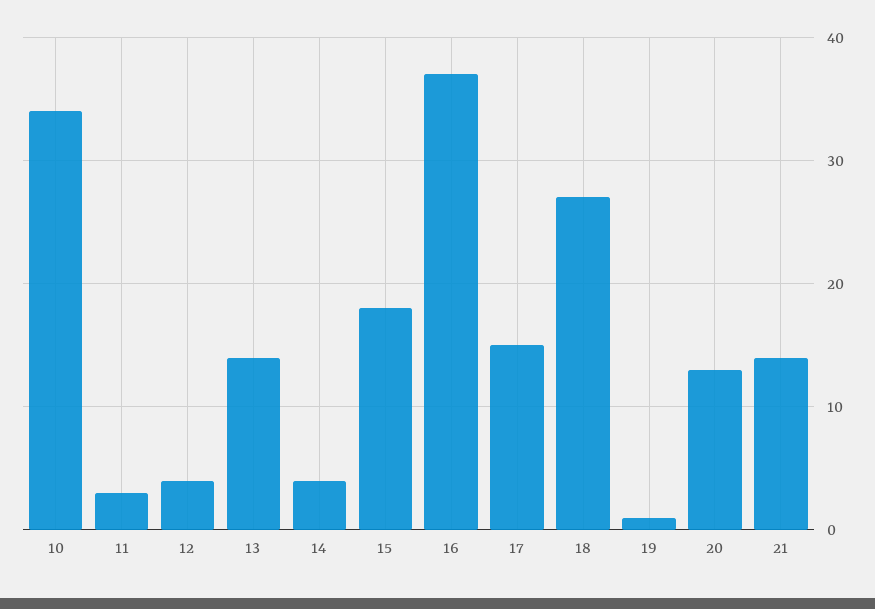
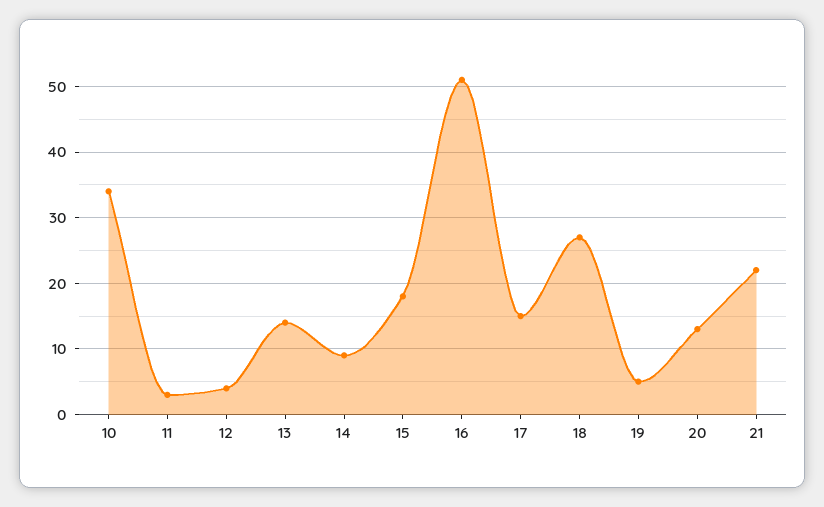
  {
    "10": 34,
    "11": 3,
    "12": 4,
    "13": 14,
-   "14": 4,
+   "14": 9,
    "15": 18,
-   "16": 37,
+   "16": 51,
    "17": 15,
    "18": 27,
-   "19": 1,
+   "19": 5,
    "20": 13,
-   "21": 14
+   "21": 22
  }

